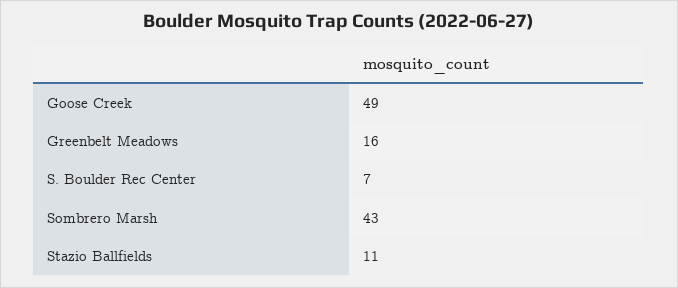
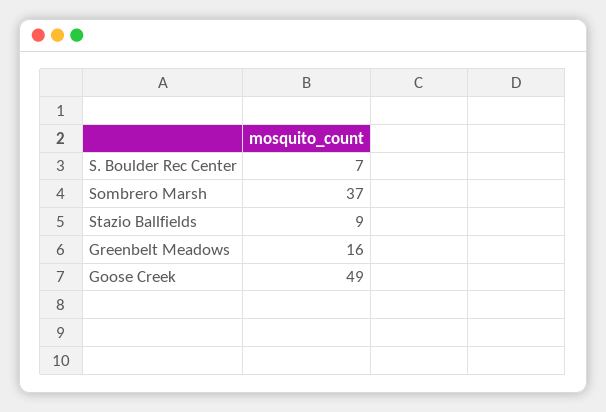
  {
    "Goose Creek": 49,
    "Greenbelt Meadows": 16,
    "S. Boulder Rec Center": 7,
-   "Sombrero Marsh": 43,
+   "Sombrero Marsh": 37,
-   "Stazio Ballfields": 11
+   "Stazio Ballfields": 9
  }

